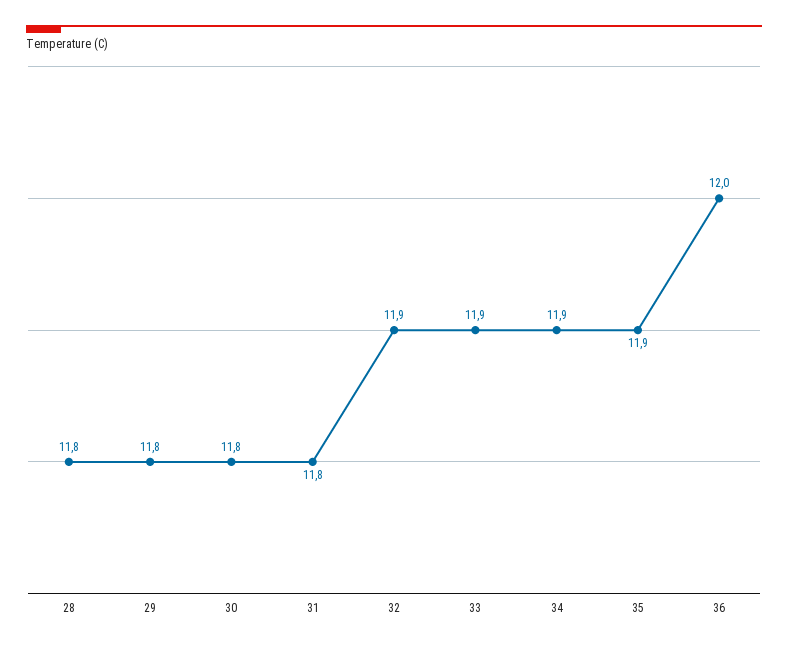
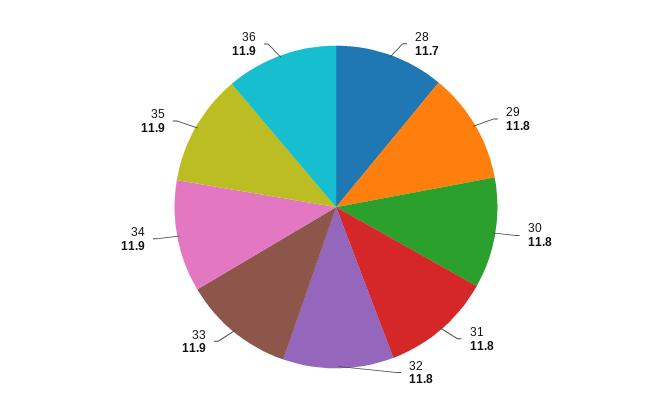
  {
-   "28": 11.8,
+   "28": 11.7,
    "29": 11.8,
    "30": 11.8,
    "31": 11.8,
-   "32": 11.9,
+   "32": 11.8,
    "33": 11.9,
    "34": 11.9,
    "35": 11.9,
-   "36": 12
+   "36": 11.9
  }

